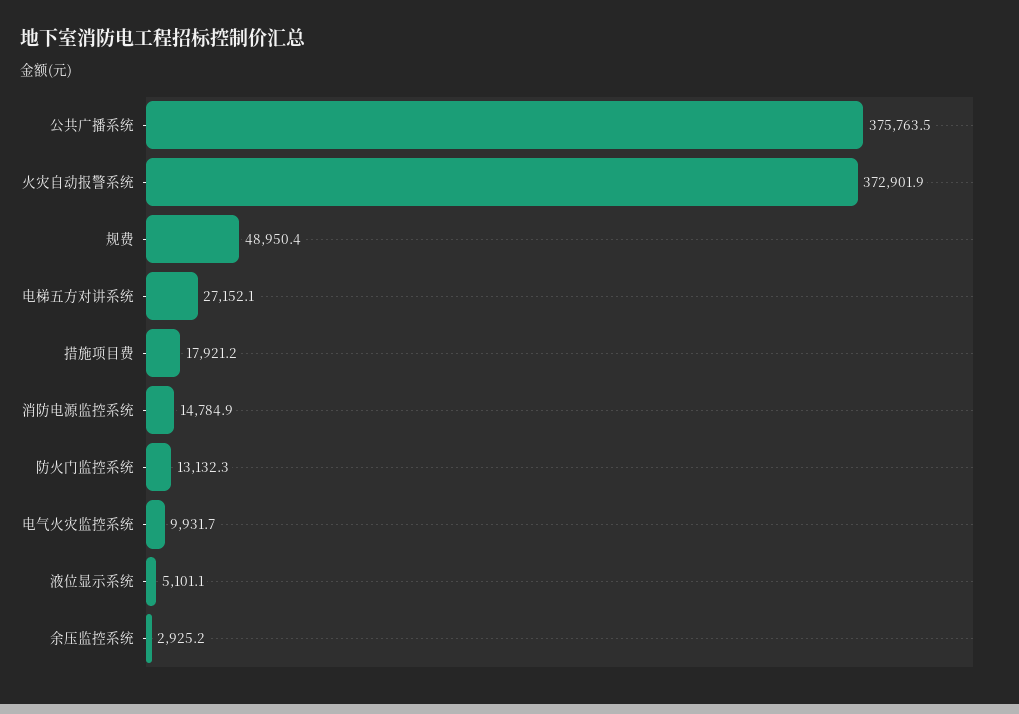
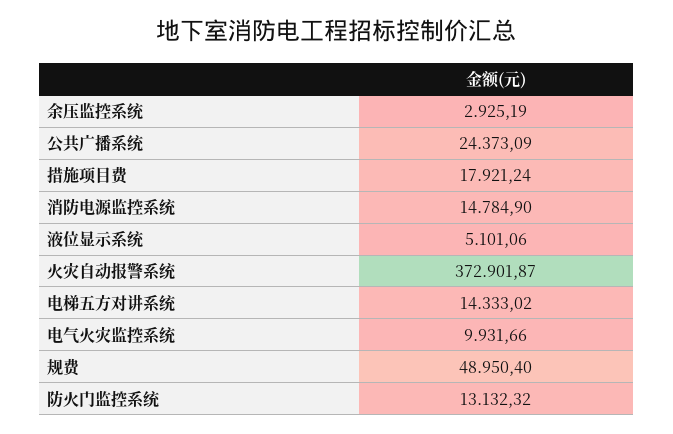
  {
-   "公共广播系统": 375763.5,
+   "公共广播系统": 24373.09,
    "火灾自动报警系统": 372901.87,
    "规费": 48950.4,
-   "电梯五方对讲系统": 27152.1,
+   "电梯五方对讲系统": 14333.02,
    "措施项目费": 17921.24,
    "消防电源监控系统": 14784.9,
    "防火门监控系统": 13132.32,
    "电气火灾监控系统": 9931.66,
    "液位显示系统": 5101.06,
    "余压监控系统": 2925.19
  }

